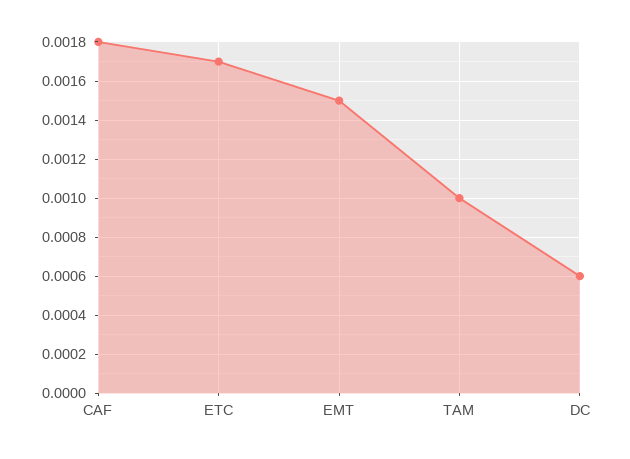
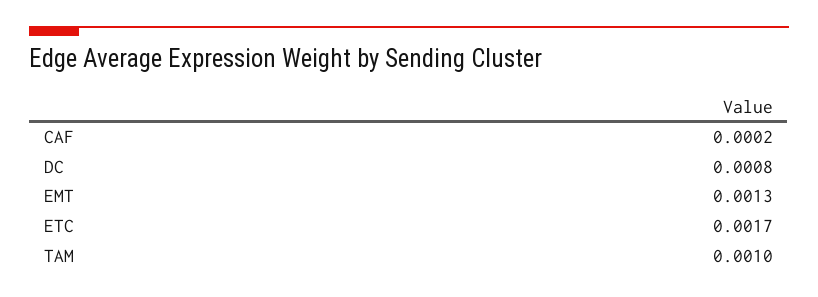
  {
-   "CAF": 0.0018,
+   "CAF": 0.0002,
    "ETC": 0.0017,
-   "EMT": 0.0015,
+   "EMT": 0.0013,
    "TAM": 0.001,
-   "DC": 0.0006
+   "DC": 0.0008
  }

